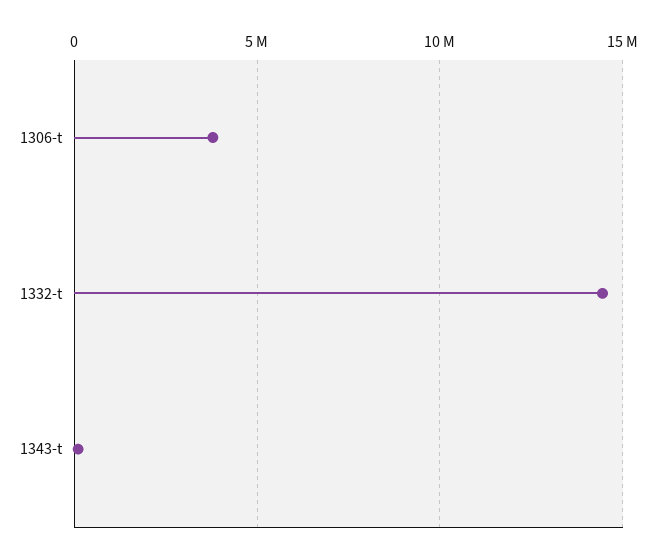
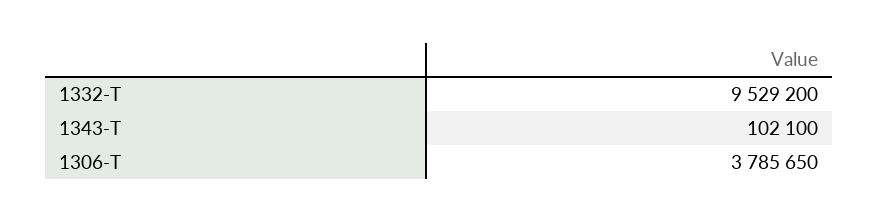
  {
    "1306-t": 3785650,
-   "1332-t": 14500000,
+   "1332-t": 9529200,
    "1343-t": 102100
  }

